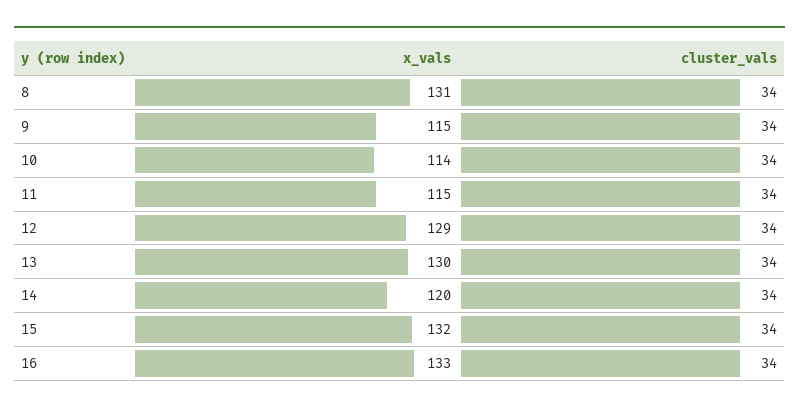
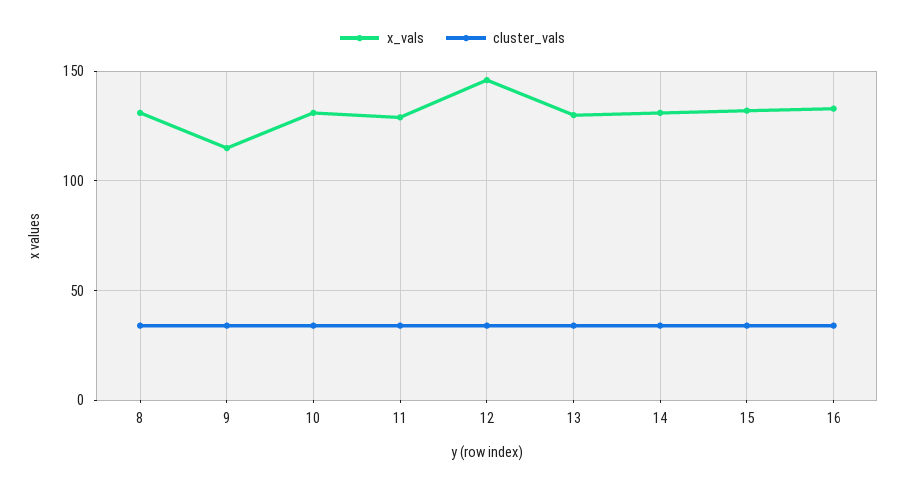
  {
    "x_vals": {
      "8": 131,
      "9": 115,
-     "10": 114,
+     "10": 130,
-     "11": 115,
+     "11": 130,
-     "12": 129,
+     "12": 145,
      "13": 130,
-     "14": 120,
+     "14": 130,
      "15": 132,
      "16": 133
    },
    "cluster_vals": {
      "8": 34,
      "9": 34,
      "10": 34,
      "11": 34,
      "12": 34,
      "13": 34,
      "14": 34,
      "15": 34,
      "16": 34
    }
  }

